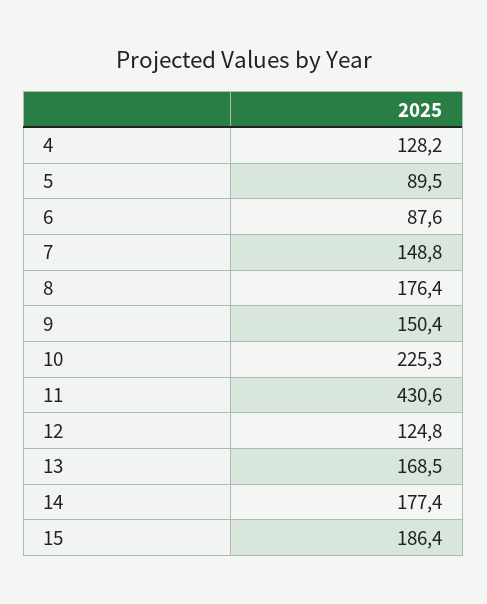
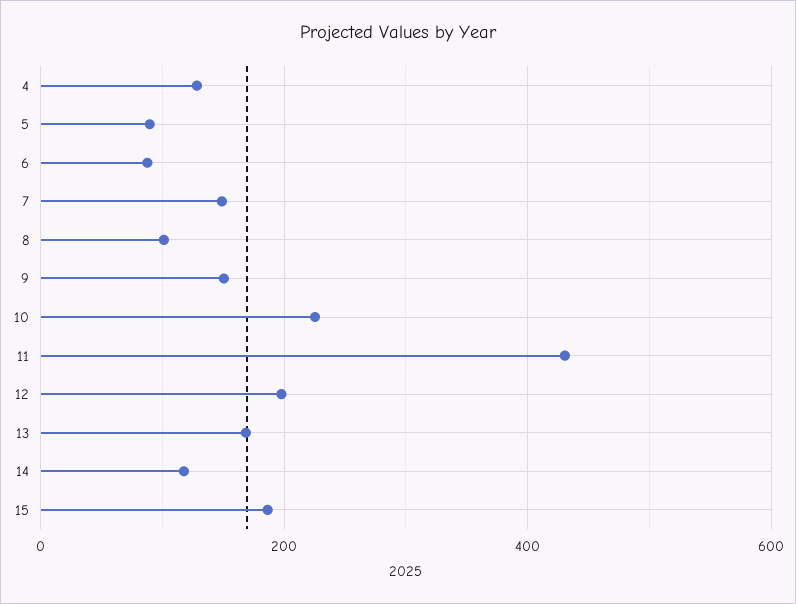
  {
    "4": 128.2,
    "5": 89.5,
    "6": 87.6,
    "7": 148.8,
-   "8": 176.4,
+   "8": 100,
    "9": 150.4,
    "10": 225.3,
    "11": 430.6,
-   "12": 124.8,
+   "12": 200,
    "13": 168.5,
-   "14": 177.4,
+   "14": 120,
    "15": 186.4
  }

